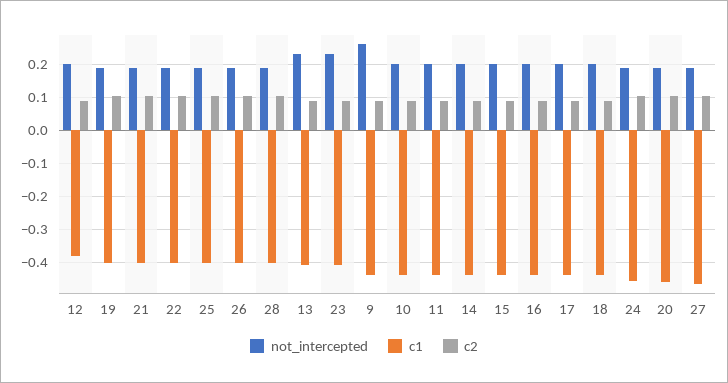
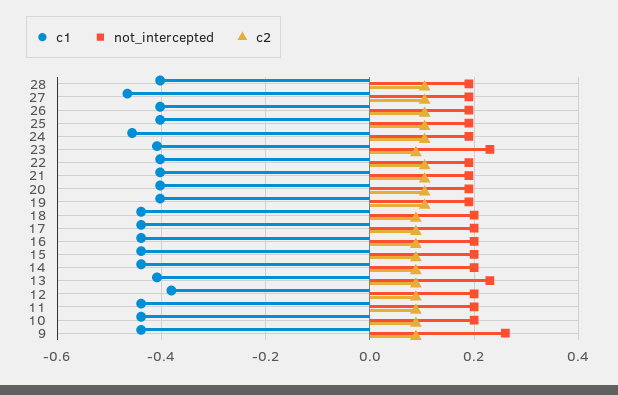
  {
    "not_intercepted": {
      "12": 0.2,
      "19": 0.2,
      "21": 0.2,
      "22": 0.2,
      "25": 0.2,
      "26": 0.2,
      "28": 0.2,
      "13": 0.24,
      "23": 0.24,
      "9": 0.26,
      "10": 0.2,
      "11": 0.2,
      "14": 0.2,
      "15": 0.2,
      "16": 0.2,
      "17": 0.2,
      "18": 0.2,
      "24": 0.2,
      "20": 0.2,
      "27": 0.2
    },
    "c1": {
      "12": -0.38,
      "19": -0.4,
      "21": -0.4,
      "22": -0.4,
      "25": -0.4,
      "26": -0.4,
      "28": -0.4,
      "13": -0.4,
      "23": -0.4,
      "9": -0.44,
      "10": -0.44,
      "11": -0.44,
      "14": -0.44,
      "15": -0.44,
      "16": -0.44,
      "17": -0.44,
      "18": -0.44,
      "24": -0.46,
-     "20": -0.46,
+     "20": -0.4,
      "27": -0.46
    },
    "c2": {
      "12": 0.08,
      "19": 0.1,
      "21": 0.1,
      "22": 0.1,
      "25": 0.1,
      "26": 0.1,
      "28": 0.1,
      "13": 0.08,
      "23": 0.08,
      "9": 0.08,
      "10": 0.08,
      "11": 0.08,
      "14": 0.08,
      "15": 0.08,
      "16": 0.08,
      "17": 0.08,
      "18": 0.08,
      "24": 0.1,
      "20": 0.1,
      "27": 0.1
    }
  }

